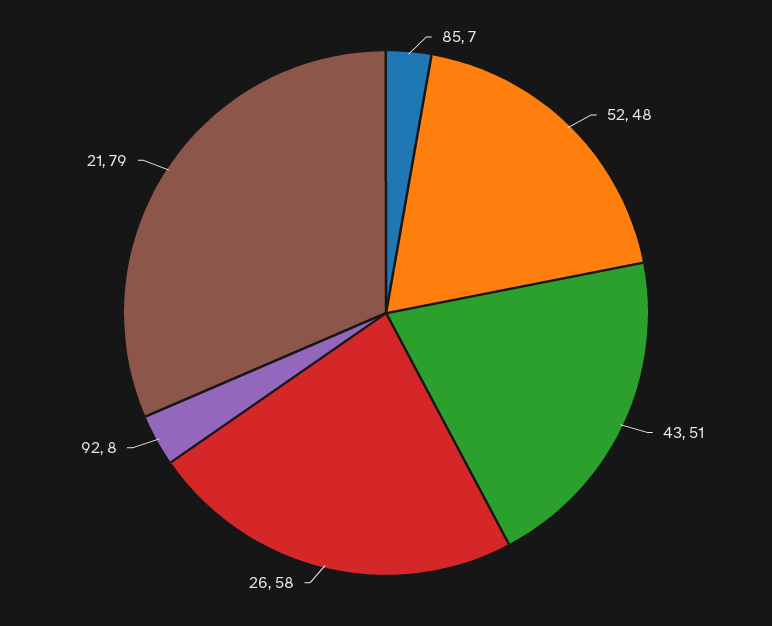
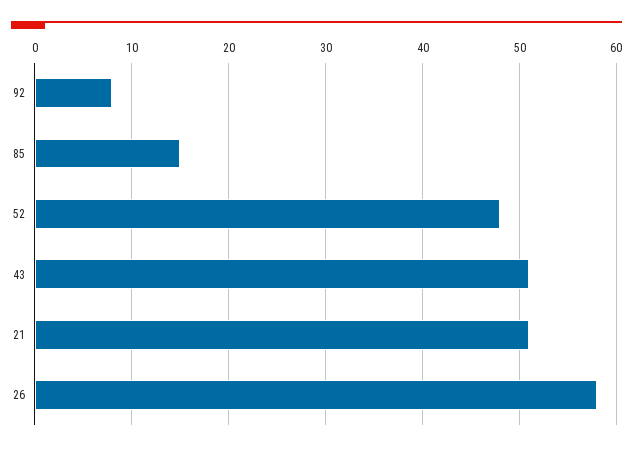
  {
-   "85": 7,
+   "85": 15,
    "52": 48,
    "43": 51,
    "26": 58,
    "92": 8,
-   "21": 79
+   "21": 51
  }

